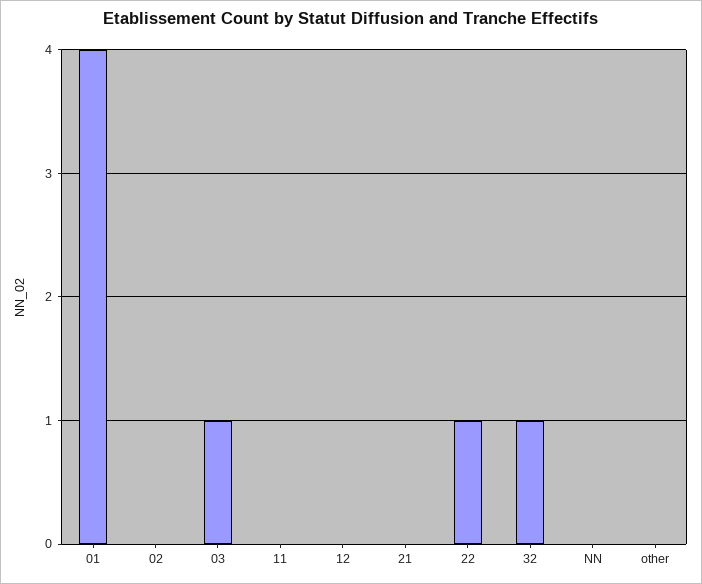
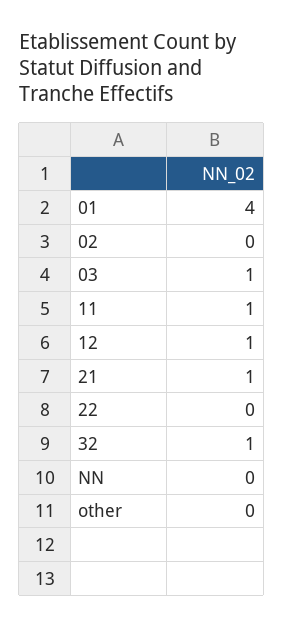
  {
    "01": 4,
    "02": 0,
    "03": 1,
-   "11": 0,
+   "11": 1,
-   "12": 0,
+   "12": 1,
-   "21": 0,
+   "21": 1,
-   "22": 1,
+   "22": 0,
    "32": 1,
    "NN": 0,
    "other": 0
  }

